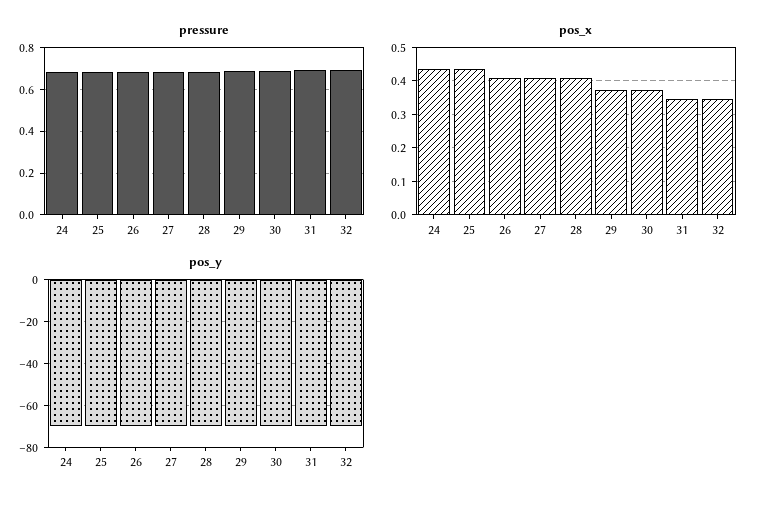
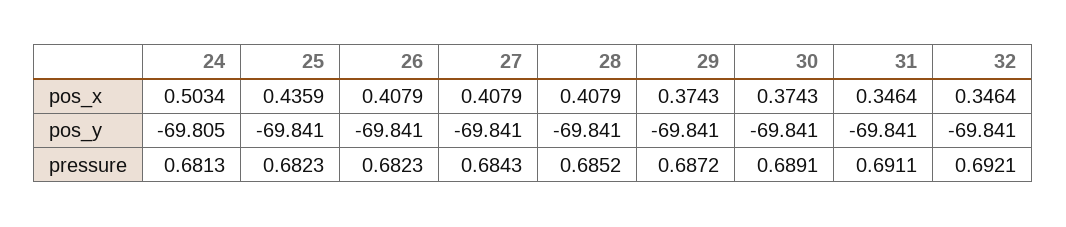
  {
    "pressure": {
      "24": 0.6813,
      "25": 0.6823,
      "26": 0.6823,
      "27": 0.6843,
      "28": 0.6852,
      "29": 0.6872,
      "30": 0.6891,
      "31": 0.6911,
      "32": 0.6921
    },
    "pos_x": {
-     "24": 0.44,
+     "24": 0.5034,
      "25": 0.4359,
      "26": 0.4079,
      "27": 0.4079,
      "28": 0.4079,
      "29": 0.3743,
      "30": 0.3743,
      "31": 0.3464,
      "32": 0.3464
    },
    "pos_y": {
      "24": -69.805,
      "25": -69.841,
      "26": -69.841,
      "27": -69.841,
      "28": -69.841,
      "29": -69.841,
      "30": -69.841,
      "31": -69.841,
      "32": -69.841
    }
  }

